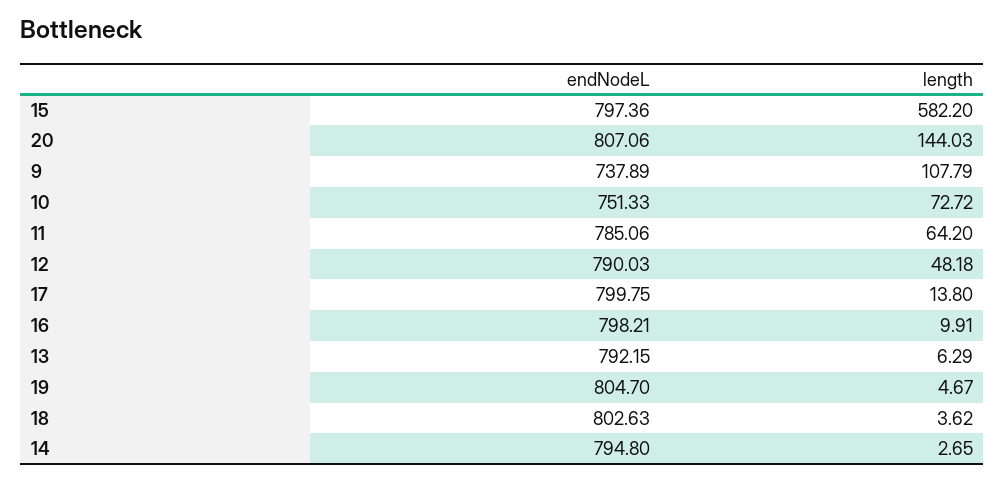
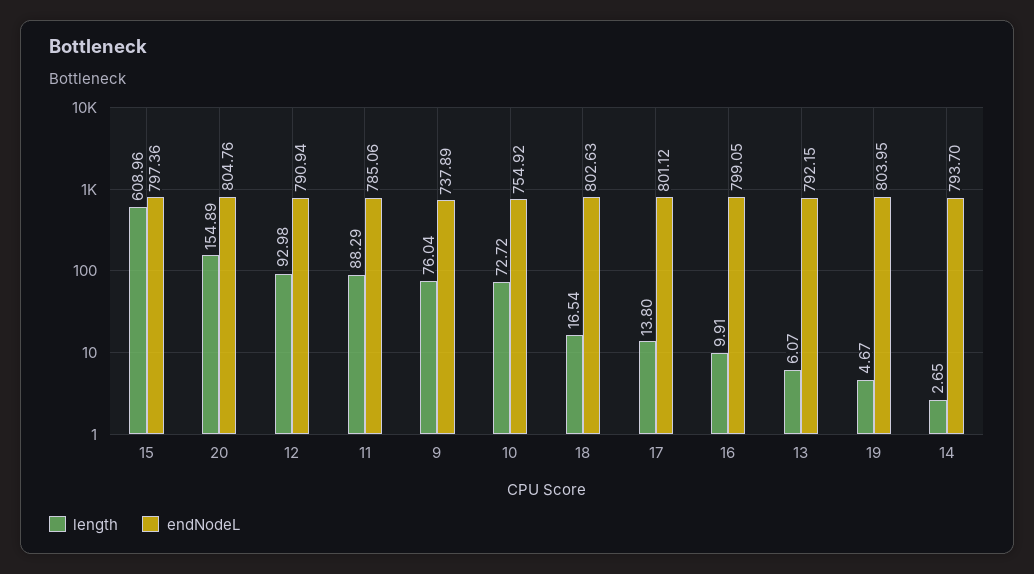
  {
    "endNodeL": {
      "15": 797.36,
-     "20": 807.06,
+     "20": 804.76,
      "9": 737.89,
-     "10": 751.33,
+     "10": 754.92,
      "11": 785.06,
-     "12": 790.03,
+     "12": 790.94,
-     "17": 799.75,
+     "17": 801.12,
-     "16": 798.21,
+     "16": 799.05,
      "13": 792.15,
-     "19": 804.7,
+     "19": 803.95,
      "18": 802.63,
-     "14": 794.8
+     "14": 793.7
    },
    "length": {
-     "15": 582.2,
+     "15": 608.96,
-     "20": 144.03,
+     "20": 154.89,
-     "9": 107.79,
+     "9": 76.04,
      "10": 72.72,
-     "11": 64.2,
+     "11": 88.29,
-     "12": 48.18,
+     "12": 92.98,
      "17": 13.8,
      "16": 9.91,
-     "13": 6.29,
+     "13": 6.07,
      "19": 4.67,
-     "18": 3.62,
+     "18": 16.54,
      "14": 2.65
    }
  }

